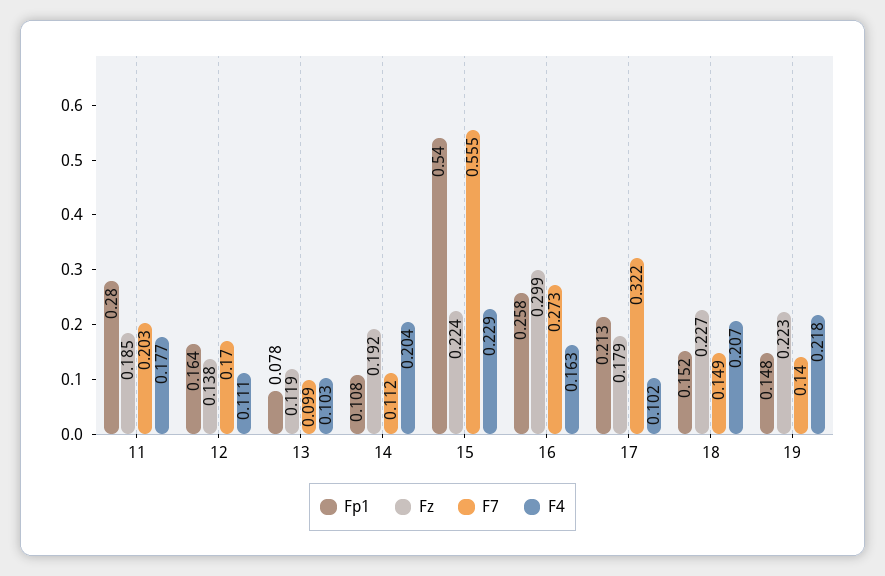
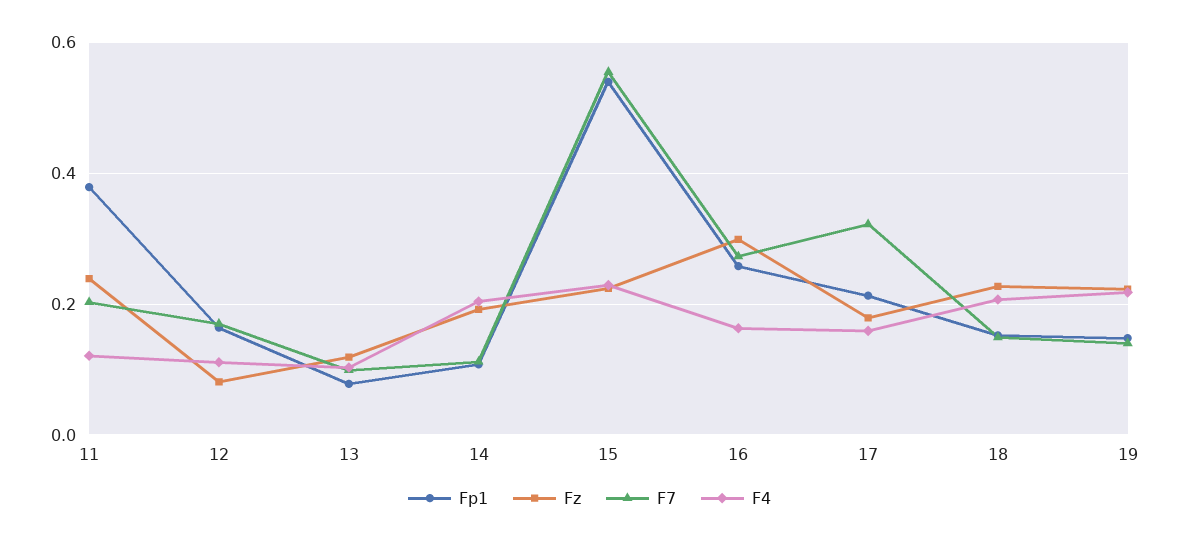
  {
    "Fp1": {
-     "11": 0.28,
+     "11": 0.38,
      "12": 0.164,
      "13": 0.078,
      "14": 0.108,
      "15": 0.54,
      "16": 0.258,
      "17": 0.213,
      "18": 0.152,
      "19": 0.148
    },
    "Fz": {
-     "11": 0.185,
+     "11": 0.24,
-     "12": 0.138,
+     "12": 0.08,
      "13": 0.119,
      "14": 0.192,
      "15": 0.224,
      "16": 0.299,
      "17": 0.179,
      "18": 0.227,
      "19": 0.223
    },
    "F7": {
      "11": 0.203,
      "12": 0.17,
      "13": 0.099,
      "14": 0.112,
      "15": 0.555,
      "16": 0.273,
      "17": 0.322,
      "18": 0.149,
      "19": 0.14
    },
    "F4": {
-     "11": 0.177,
+     "11": 0.12,
      "12": 0.111,
      "13": 0.103,
      "14": 0.204,
      "15": 0.229,
      "16": 0.163,
-     "17": 0.102,
+     "17": 0.16,
      "18": 0.207,
      "19": 0.218
    }
  }

